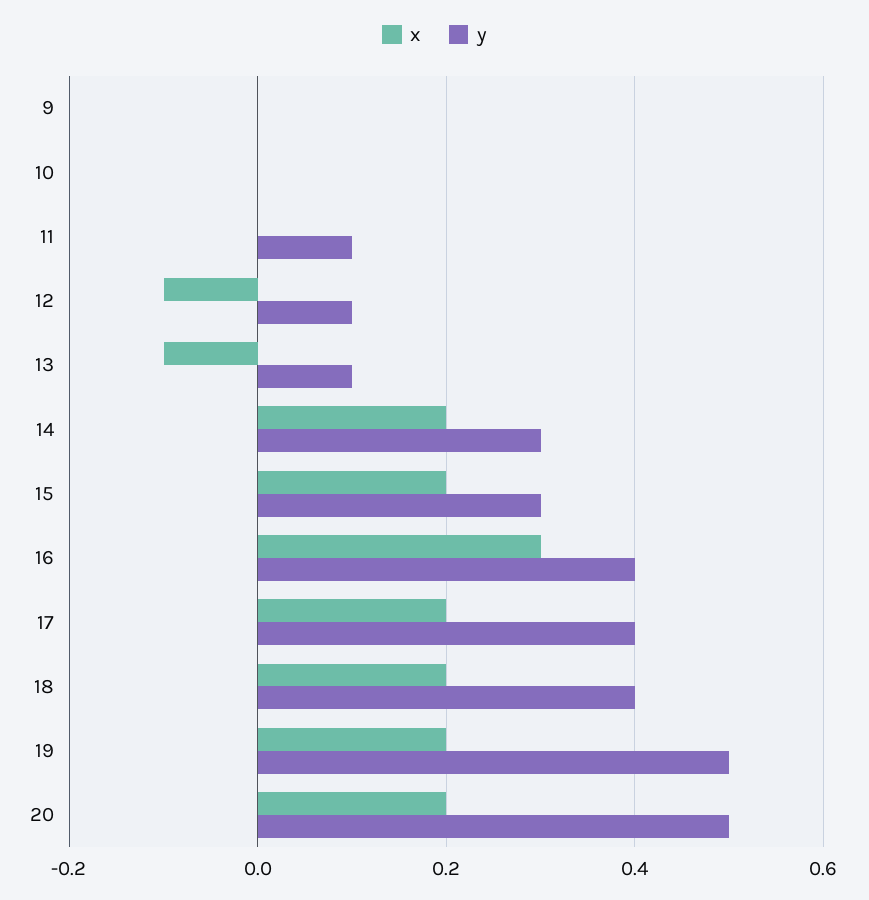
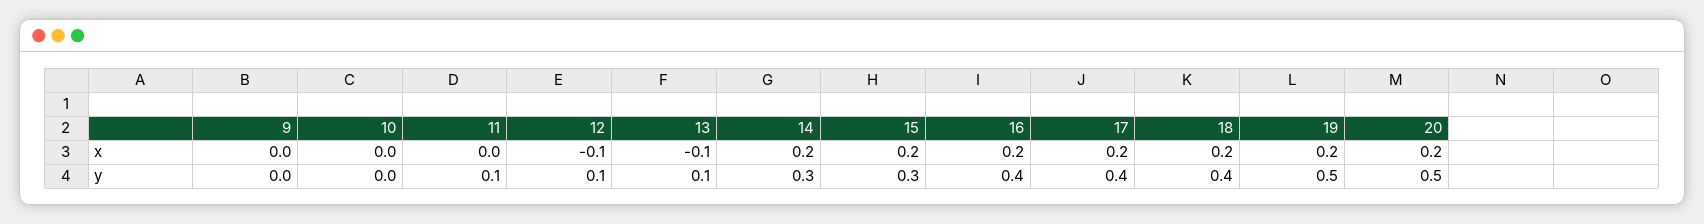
  {
    "x": {
      "9": 0,
      "10": 0,
      "11": 0,
      "12": -0.1,
      "13": -0.1,
      "14": 0.2,
      "15": 0.2,
-     "16": 0.3,
+     "16": 0.2,
      "17": 0.2,
      "18": 0.2,
      "19": 0.2,
      "20": 0.2
    },
    "y": {
      "9": 0,
      "10": 0,
      "11": 0.1,
      "12": 0.1,
      "13": 0.1,
      "14": 0.3,
      "15": 0.3,
      "16": 0.4,
      "17": 0.4,
      "18": 0.4,
      "19": 0.5,
      "20": 0.5
    }
  }

